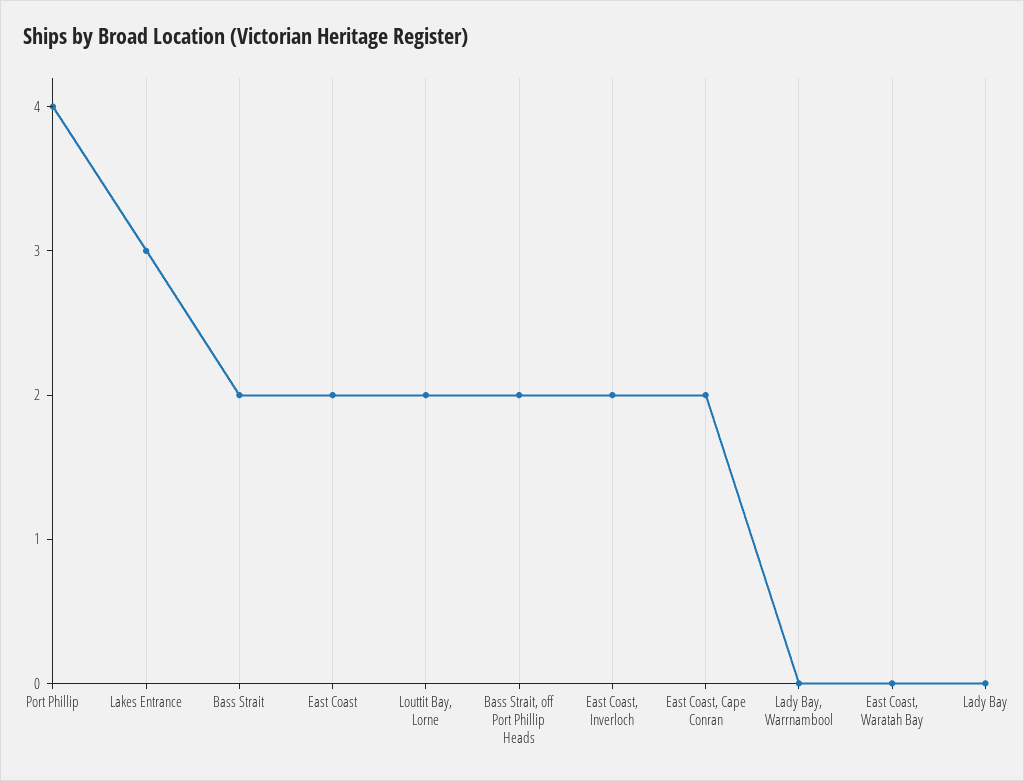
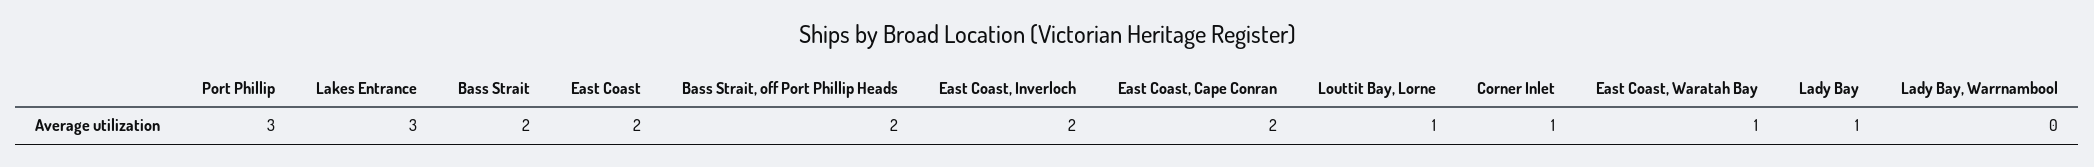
  {
-   "Port Phillip": 4,
+   "Port Phillip": 3,
    "Lakes Entrance": 3,
    "Bass Strait": 2,
    "East Coast": 2,
-   "Louttit Bay, Lorne": 2,
+   "Louttit Bay, Lorne": 1,
    "Bass Strait, off Port Phillip Heads": 2,
    "East Coast, Inverloch": 2,
    "East Coast, Cape Conran": 2,
    "Lady Bay, Warrnambool": 0,
-   "East Coast, Waratah Bay": 0,
+   "East Coast, Waratah Bay": 1,
-   "Lady Bay": 0
+   "Lady Bay": 1,
+   "Corner Inlet": 1
  }

